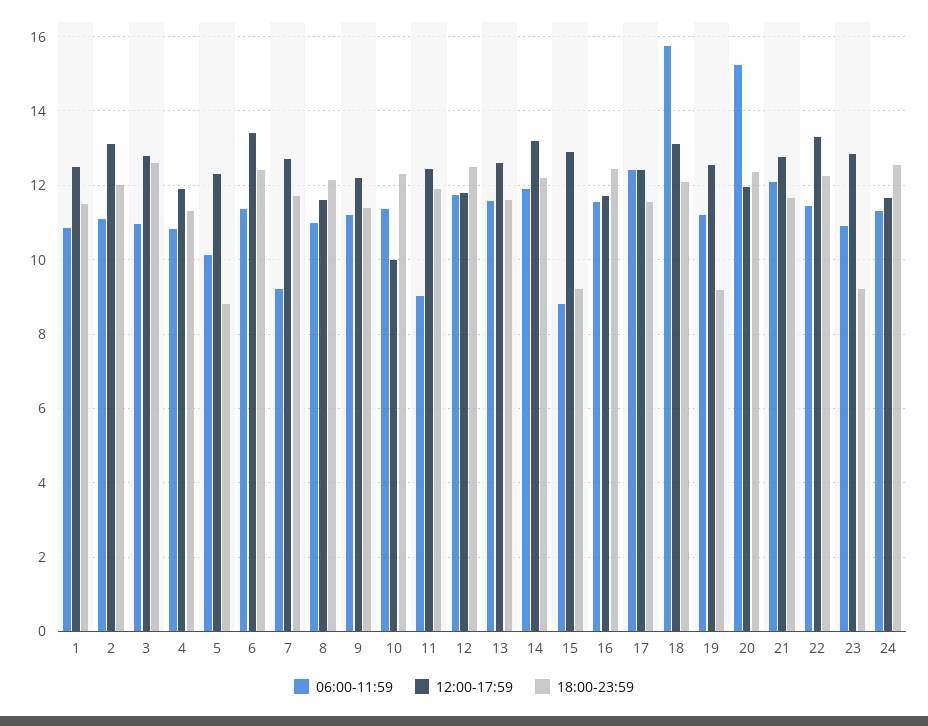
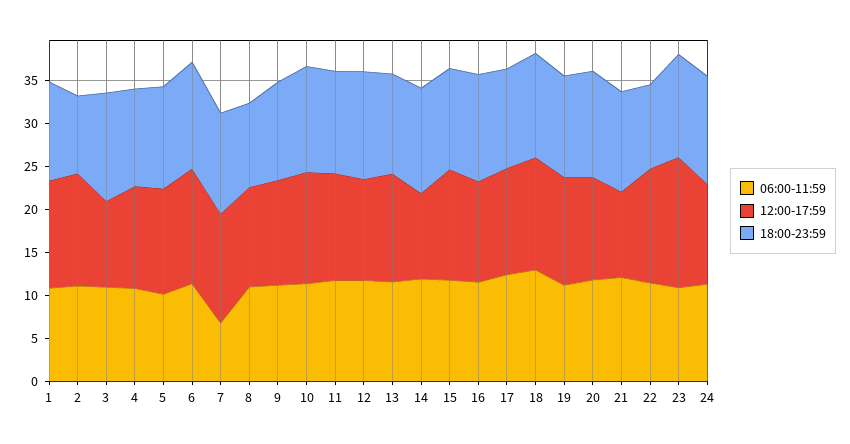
  {
    "06:00-11:59": {
      "1": 10.8,
      "2": 11.2,
      "3": 11,
      "4": 10.8,
      "5": 10.2,
      "6": 11.4,
-     "7": 9.2,
+     "7": 7,
      "8": 11,
      "9": 11.2,
      "10": 11.4,
-     "11": 9,
+     "11": 12,
      "12": 11.8,
      "13": 11.6,
      "14": 12,
-     "15": 8.8,
+     "15": 12,
      "16": 11.6,
      "17": 12.4,
-     "18": 15.8,
+     "18": 13,
      "19": 11.2,
-     "20": 15.2,
+     "20": 12,
      "21": 12.2,
      "22": 11.4,
      "23": 11,
      "24": 11.4
    },
    "12:00-17:59": {
      "1": 12.6,
      "2": 13.2,
-     "3": 12.8,
+     "3": 10,
      "4": 12,
      "5": 12.4,
      "6": 13.4,
      "7": 12.8,
      "8": 11.6,
      "9": 12.2,
-     "10": 10,
+     "10": 13,
      "11": 12.4,
      "12": 11.8,
      "13": 12.6,
-     "14": 13.2,
+     "14": 10,
      "15": 13,
      "16": 11.8,
      "17": 12.4,
      "18": 13.2,
      "19": 12.6,
      "20": 12,
-     "21": 12.8,
+     "21": 10,
      "22": 13.4,
-     "23": 12.8,
+     "23": 15,
      "24": 11.6
    },
    "18:00-23:59": {
      "1": 11.6,
-     "2": 12,
+     "2": 9,
      "3": 12.6,
      "4": 11.4,
-     "5": 8.8,
+     "5": 12,
      "6": 12.4,
      "7": 11.8,
-     "8": 12.2,
+     "8": 10,
      "9": 11.4,
      "10": 12.4,
      "11": 12,
      "12": 12.6,
      "13": 11.6,
      "14": 12.2,
-     "15": 9.2,
+     "15": 12,
      "16": 12.4,
      "17": 11.6,
      "18": 12.2,
-     "19": 9.2,
+     "19": 12,
      "20": 12.4,
      "21": 11.6,
-     "22": 12.2,
+     "22": 10,
-     "23": 9.2,
+     "23": 12,
      "24": 12.6
    }
  }

